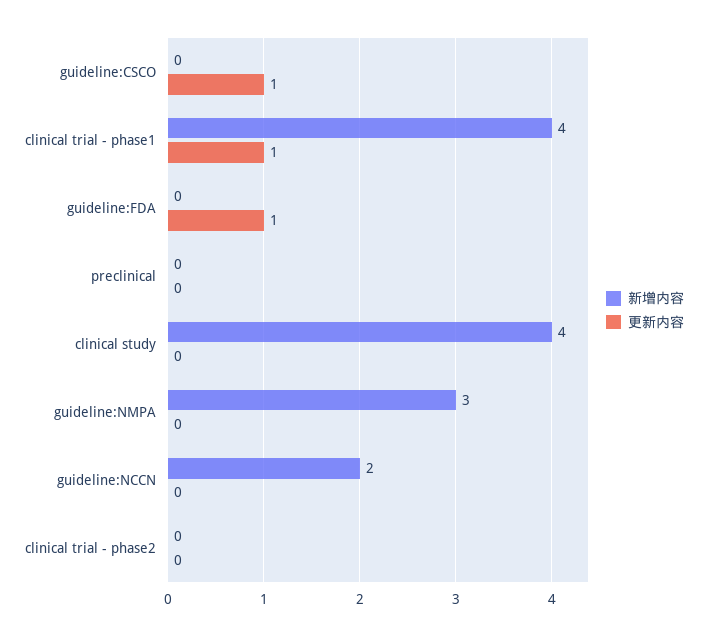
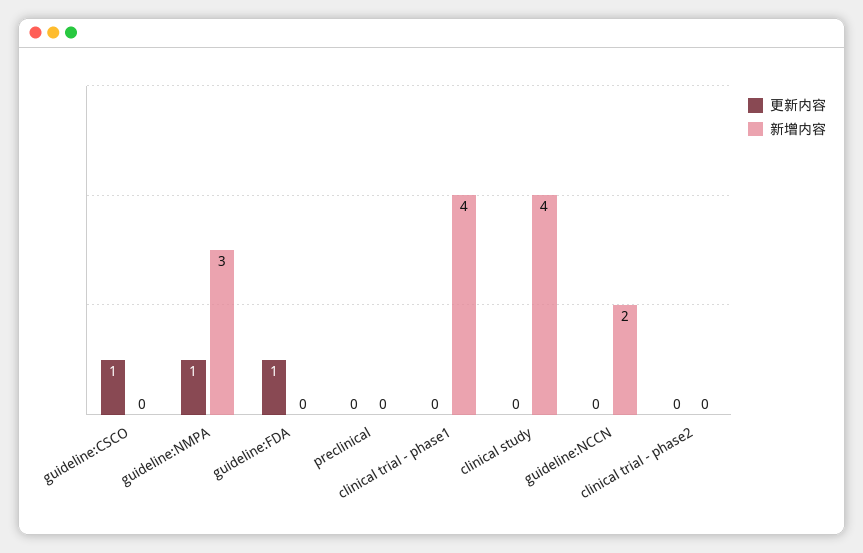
  {
    "新增内容": {
      "guideline:CSCO": 0,
      "clinical trial - phase1": 4,
      "guideline:FDA": 0,
      "preclinical": 0,
      "clinical study": 4,
      "guideline:NMPA": 3,
      "guideline:NCCN": 2,
      "clinical trial - phase2": 0
    },
    "更新内容": {
      "guideline:CSCO": 1,
-     "clinical trial - phase1": 1,
+     "clinical trial - phase1": 0,
      "guideline:FDA": 1,
      "preclinical": 0,
      "clinical study": 0,
-     "guideline:NMPA": 0,
+     "guideline:NMPA": 1,
      "guideline:NCCN": 0,
      "clinical trial - phase2": 0
    }
  }

